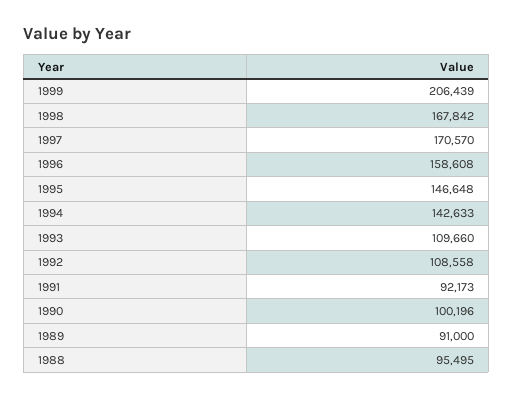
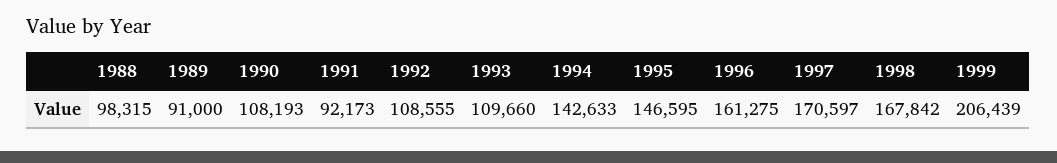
  {
    "1999": 206439,
    "1998": 167842,
-   "1997": 170570,
+   "1997": 170597,
-   "1996": 158608,
+   "1996": 161275,
-   "1995": 146648,
+   "1995": 146595,
    "1994": 142633,
    "1993": 109660,
-   "1992": 108558,
+   "1992": 108555,
    "1991": 92173,
-   "1990": 100196,
+   "1990": 108193,
    "1989": 91000,
-   "1988": 95495
+   "1988": 98315
  }

